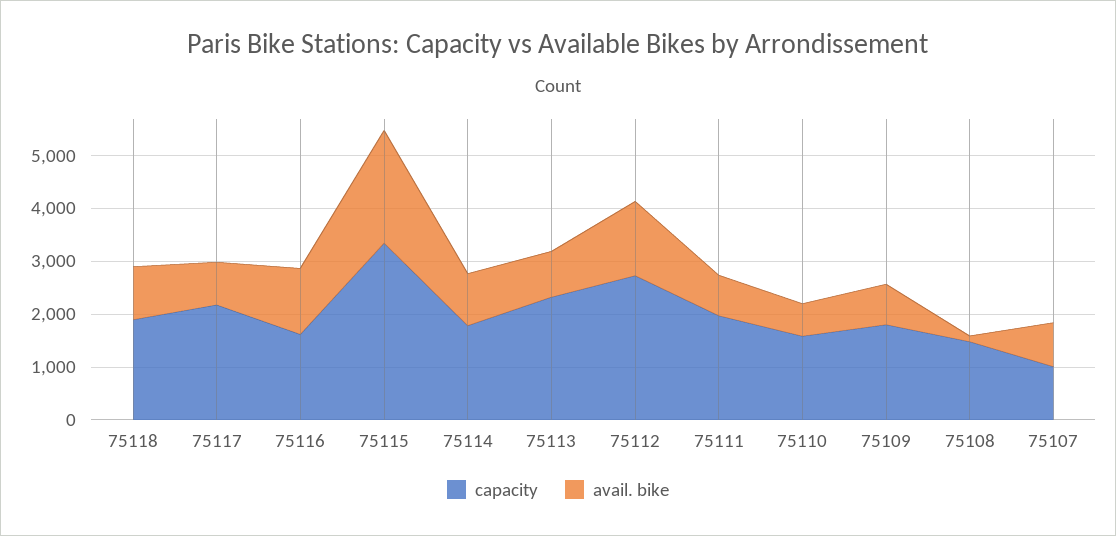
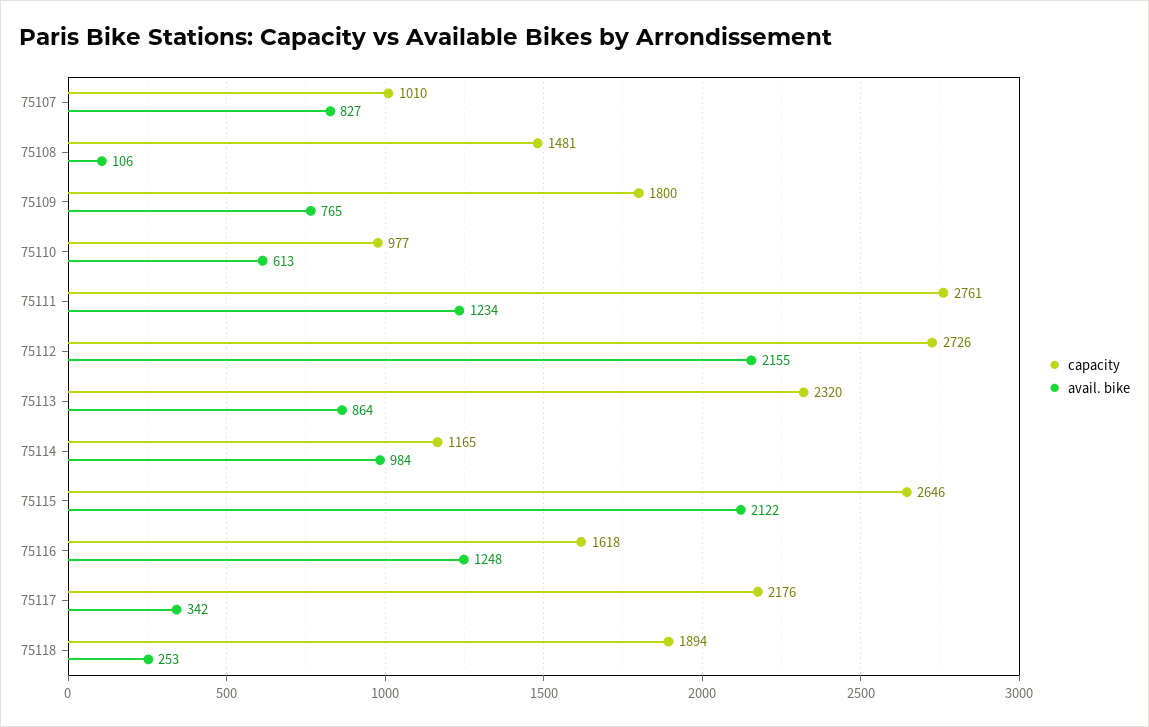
  {
    "capacity": {
      "75118": 1894,
      "75117": 2176,
      "75116": 1618,
-     "75115": 3400,
+     "75115": 2646,
-     "75114": 1800,
+     "75114": 1165,
      "75113": 2320,
      "75112": 2726,
-     "75111": 2000,
+     "75111": 2761,
-     "75110": 1600,
+     "75110": 977,
      "75109": 1800,
      "75108": 1481,
      "75107": 1010
    },
    "avail. bike": {
-     "75118": 1000,
+     "75118": 253,
-     "75117": 800,
+     "75117": 342,
      "75116": 1248,
      "75115": 2122,
      "75114": 984,
      "75113": 864,
-     "75112": 1400,
+     "75112": 2155,
-     "75111": 800,
+     "75111": 1234,
      "75110": 613,
      "75109": 765,
      "75108": 106,
      "75107": 827
    }
  }

